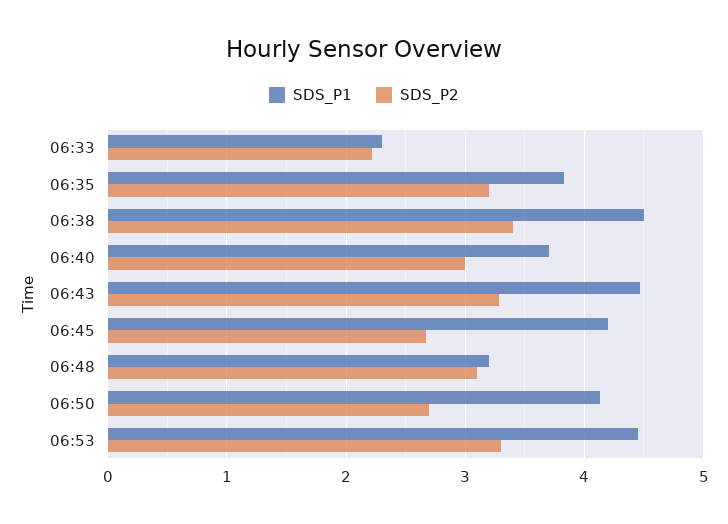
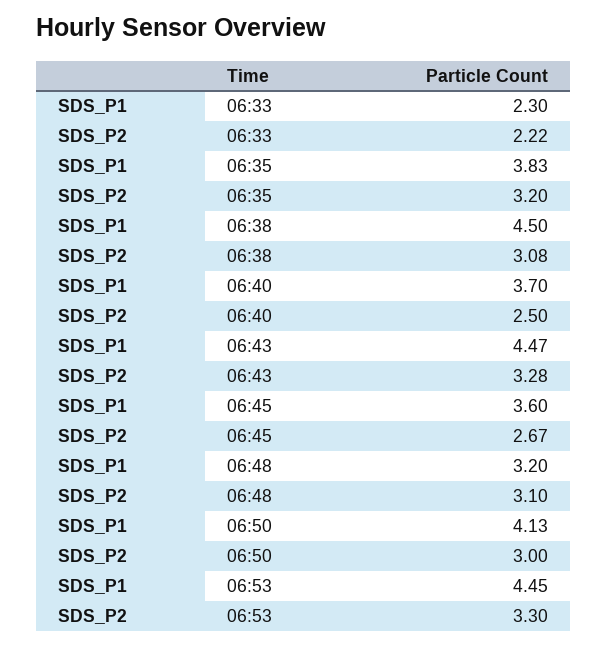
  {
    "SDS_P1": {
      "06:33": 2.3,
      "06:35": 3.83,
      "06:38": 4.5,
      "06:40": 3.7,
      "06:43": 4.47,
-     "06:45": 4.2,
+     "06:45": 3.6,
      "06:48": 3.2,
      "06:50": 4.13,
      "06:53": 4.45
    },
    "SDS_P2": {
      "06:33": 2.22,
      "06:35": 3.2,
-     "06:38": 3.4,
+     "06:38": 3.08,
-     "06:40": 3,
+     "06:40": 2.5,
      "06:43": 3.28,
      "06:45": 2.67,
      "06:48": 3.1,
-     "06:50": 2.7,
+     "06:50": 3,
      "06:53": 3.3
    }
  }

